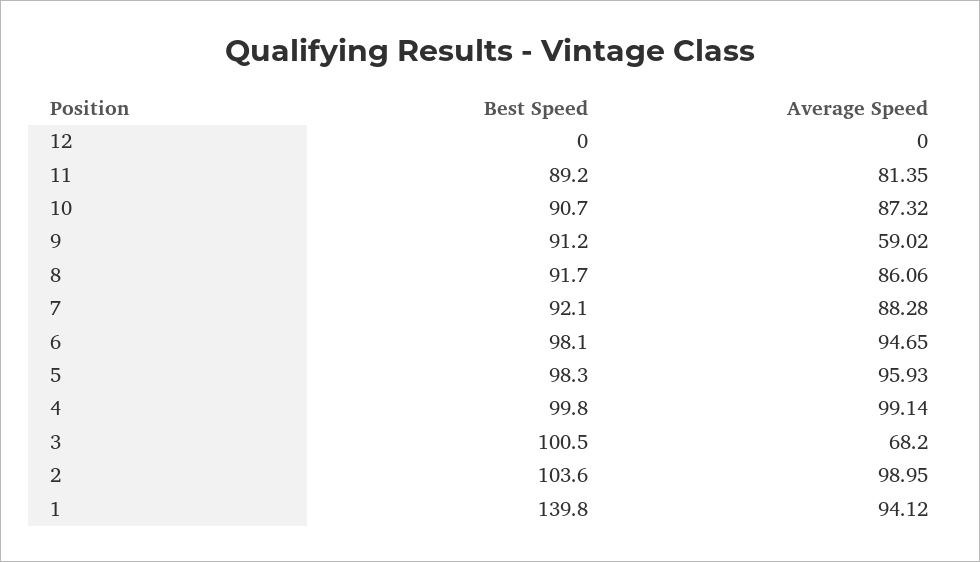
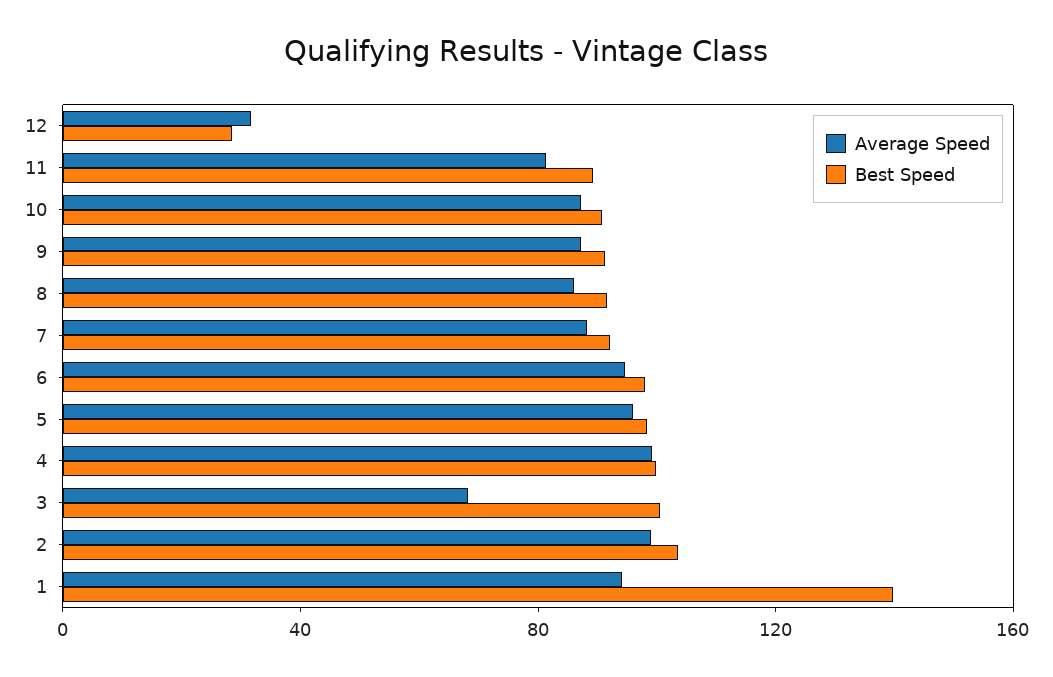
  {
    "Best Speed": {
-     "12": 0,
+     "12": 30,
      "11": 89.2,
      "10": 90.7,
      "9": 91.2,
      "8": 91.7,
      "7": 92.1,
      "6": 98.1,
      "5": 98.3,
      "4": 99.8,
      "3": 100.5,
      "2": 103.6,
      "1": 139.8
    },
    "Average Speed": {
-     "12": 0,
+     "12": 30,
      "11": 81.35,
      "10": 87.32,
-     "9": 59.02,
+     "9": 90,
      "8": 86.06,
      "7": 88.28,
      "6": 94.65,
      "5": 95.93,
      "4": 99.14,
      "3": 68.2,
      "2": 98.95,
      "1": 94.12
    }
  }

